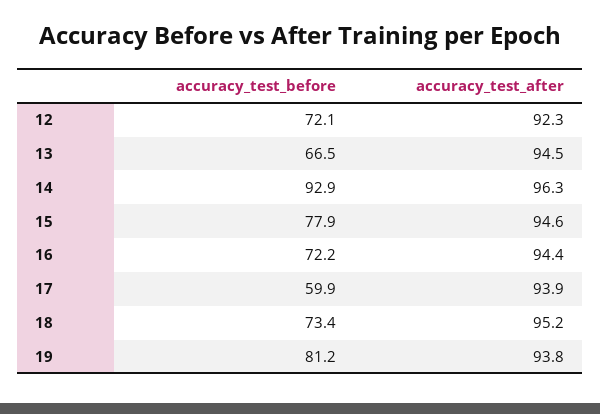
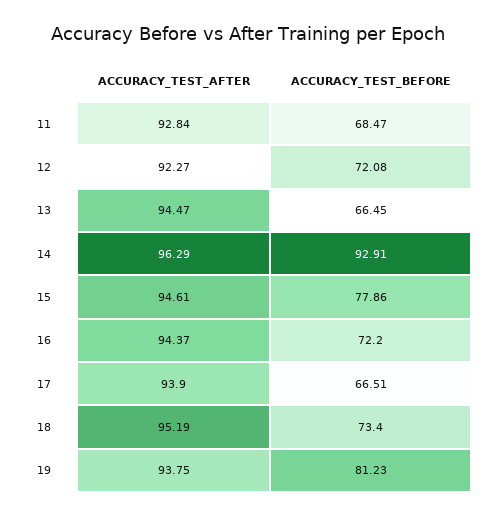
  {
    "accuracy_test_before": {
      "12": 72.08,
      "13": 66.45,
      "14": 92.91,
      "15": 77.86,
      "16": 72.2,
-     "17": 59.9,
+     "17": 66.51,
      "18": 73.4,
-     "19": 81.23
+     "19": 81.23,
+     "11": 68.47
    },
    "accuracy_test_after": {
      "12": 92.27,
      "13": 94.47,
      "14": 96.29,
      "15": 94.61,
      "16": 94.37,
      "17": 93.9,
      "18": 95.19,
-     "19": 93.75
+     "19": 93.75,
+     "11": 92.84
    }
  }

